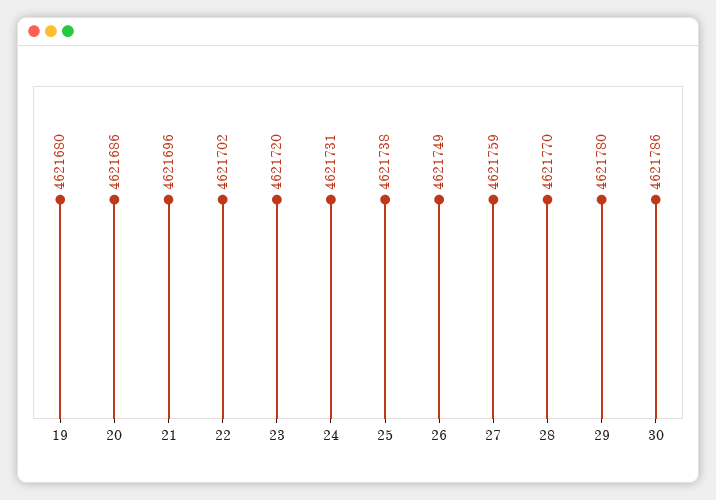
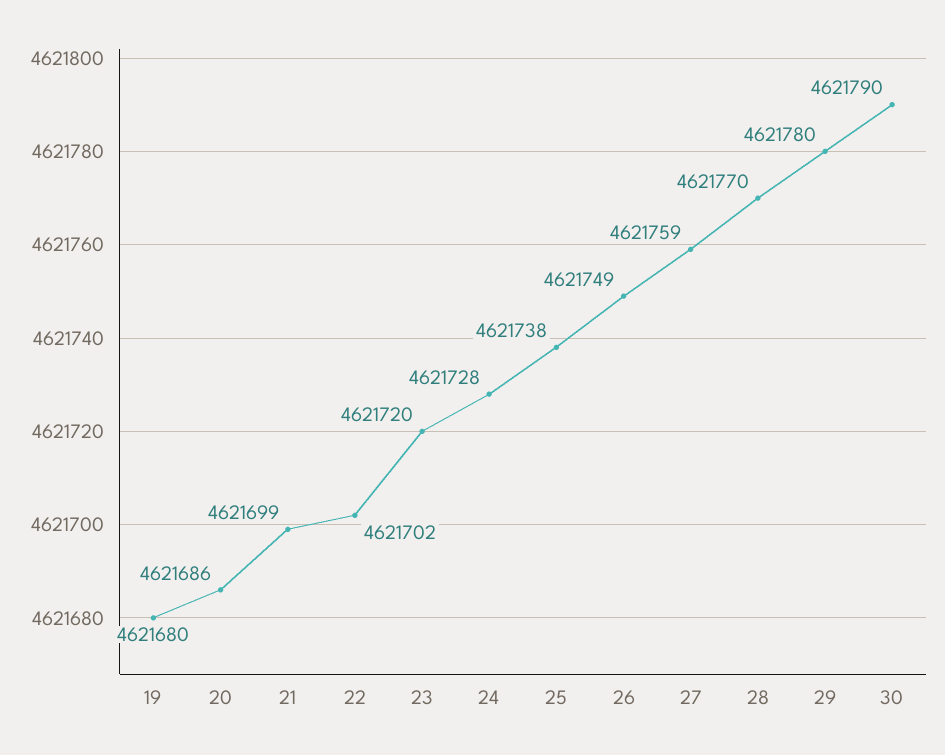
  {
    "19": 4621680,
    "20": 4621686,
-   "21": 4621696,
+   "21": 4621699,
    "22": 4621702,
    "23": 4621720,
-   "24": 4621731,
+   "24": 4621728,
    "25": 4621738,
    "26": 4621749,
    "27": 4621759,
    "28": 4621770,
    "29": 4621780,
-   "30": 4621786
+   "30": 4621790
  }

